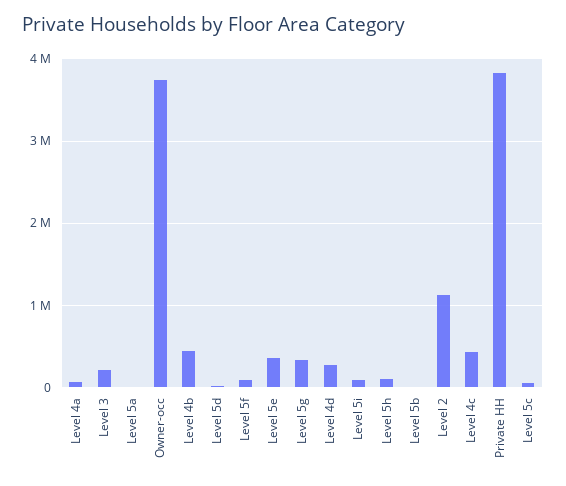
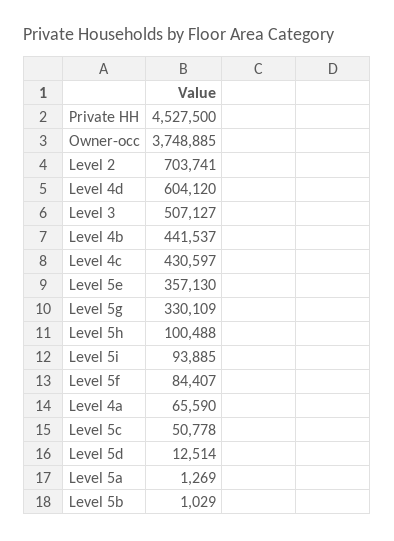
  {
    "Level 4a": 65590,
-   "Level 3": 200000,
+   "Level 3": 507127,
    "Level 5a": 1269,
    "Owner-occ": 3748885,
    "Level 4b": 441537,
    "Level 5d": 12514,
    "Level 5f": 84407,
    "Level 5e": 357130,
    "Level 5g": 330109,
-   "Level 4d": 300000,
+   "Level 4d": 604120,
    "Level 5i": 93885,
    "Level 5h": 100488,
    "Level 5b": 1029,
-   "Level 2": 1100000,
+   "Level 2": 703741,
    "Level 4c": 430597,
-   "Private HH": 3800000,
+   "Private HH": 4527500,
    "Level 5c": 50778
  }

